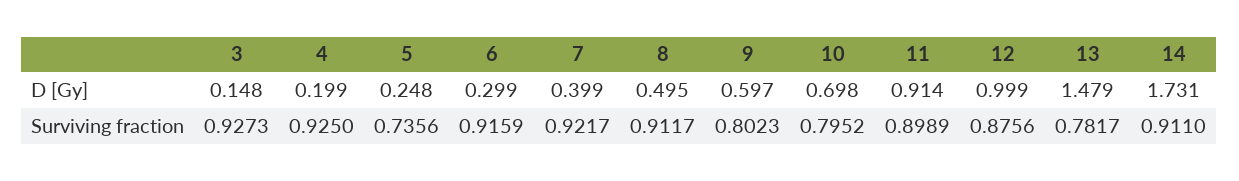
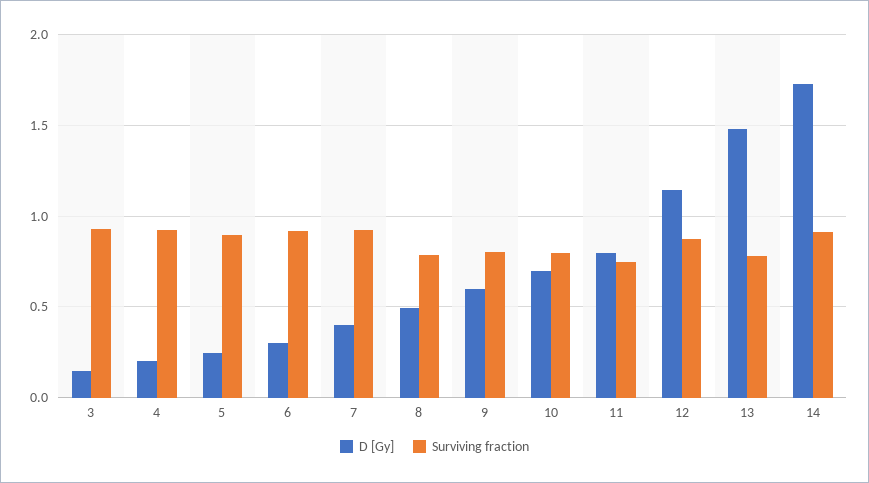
  {
    "D [Gy]": {
      "3": 0.148,
      "4": 0.199,
      "5": 0.248,
      "6": 0.299,
      "7": 0.399,
      "8": 0.495,
      "9": 0.597,
      "10": 0.698,
-     "11": 0.914,
+     "11": 0.8,
-     "12": 0.999,
+     "12": 1.15,
      "13": 1.479,
      "14": 1.731
    },
    "Surviving fraction": {
      "3": 0.9273,
      "4": 0.925,
-     "5": 0.7356,
+     "5": 0.9,
      "6": 0.9159,
      "7": 0.9217,
-     "8": 0.9117,
+     "8": 0.8,
      "9": 0.8023,
      "10": 0.7952,
-     "11": 0.8989,
+     "11": 0.75,
      "12": 0.8756,
      "13": 0.7817,
      "14": 0.911
    }
  }

